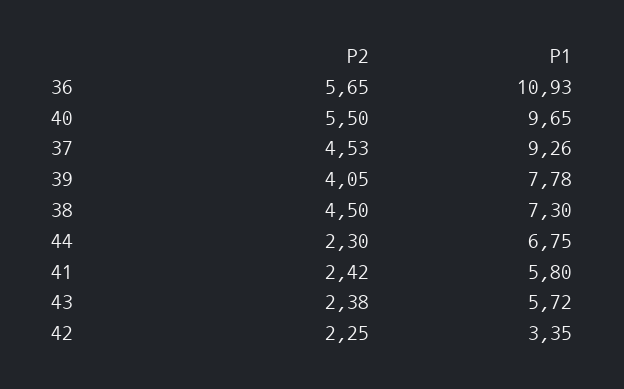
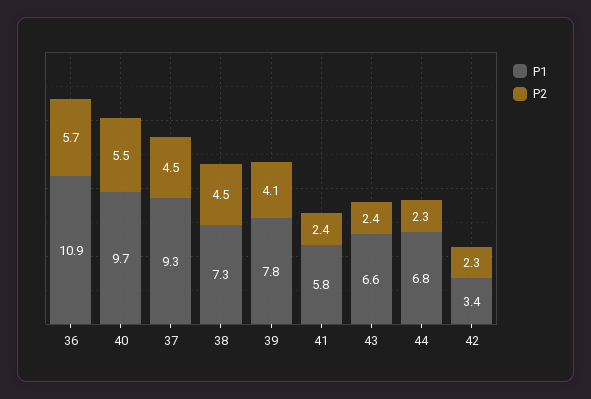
  {
    "P2": {
      "36": 5.65,
      "40": 5.5,
      "37": 4.53,
      "39": 4.05,
      "38": 4.5,
      "44": 2.3,
      "41": 2.42,
      "43": 2.38,
      "42": 2.25
    },
    "P1": {
      "36": 10.93,
      "40": 9.65,
      "37": 9.26,
      "39": 7.78,
      "38": 7.3,
      "44": 6.75,
      "41": 5.8,
-     "43": 5.72,
+     "43": 6.6,
      "42": 3.35
    }
  }

